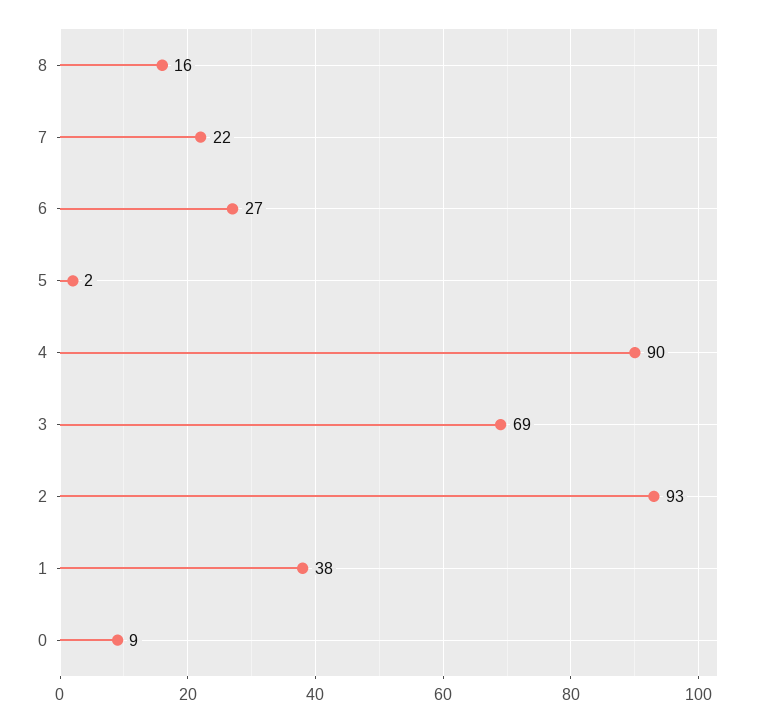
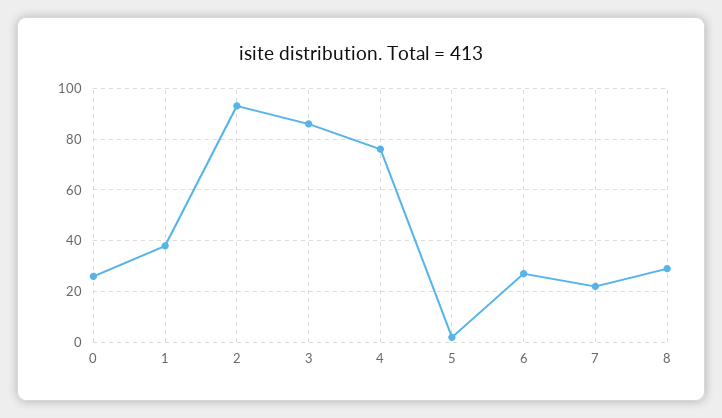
  {
-   "8": 16,
+   "8": 30,
    "7": 22,
    "6": 27,
    "5": 2,
-   "4": 90,
+   "4": 75,
-   "3": 69,
+   "3": 85,
    "2": 93,
    "1": 38,
-   "0": 9
+   "0": 25
  }

